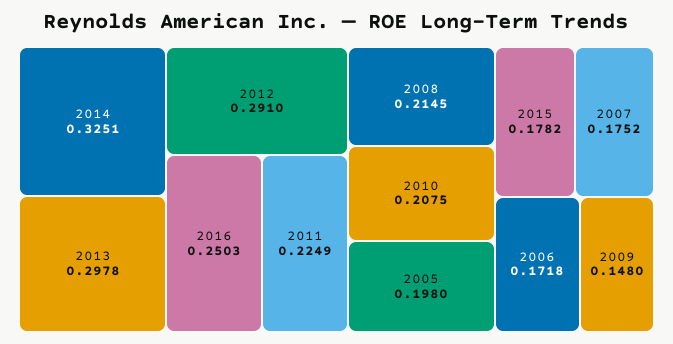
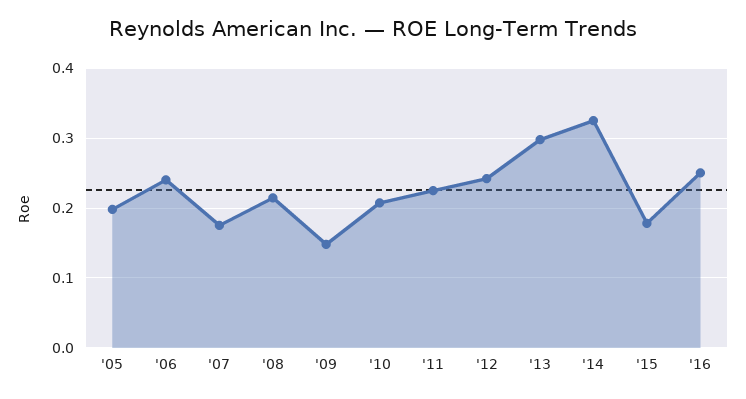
  {
    "2014": 0.3251,
    "2013": 0.2978,
-   "2012": 0.291,
+   "2012": 0.24,
    "2016": 0.2503,
    "2011": 0.2249,
    "2008": 0.2145,
    "2010": 0.2075,
    "2005": 0.198,
    "2015": 0.1782,
    "2007": 0.1752,
-   "2006": 0.1718,
+   "2006": 0.24,
    "2009": 0.148
  }

